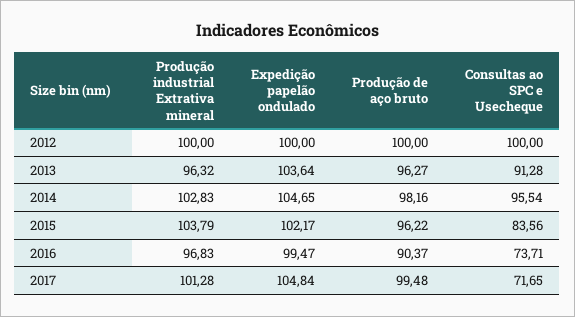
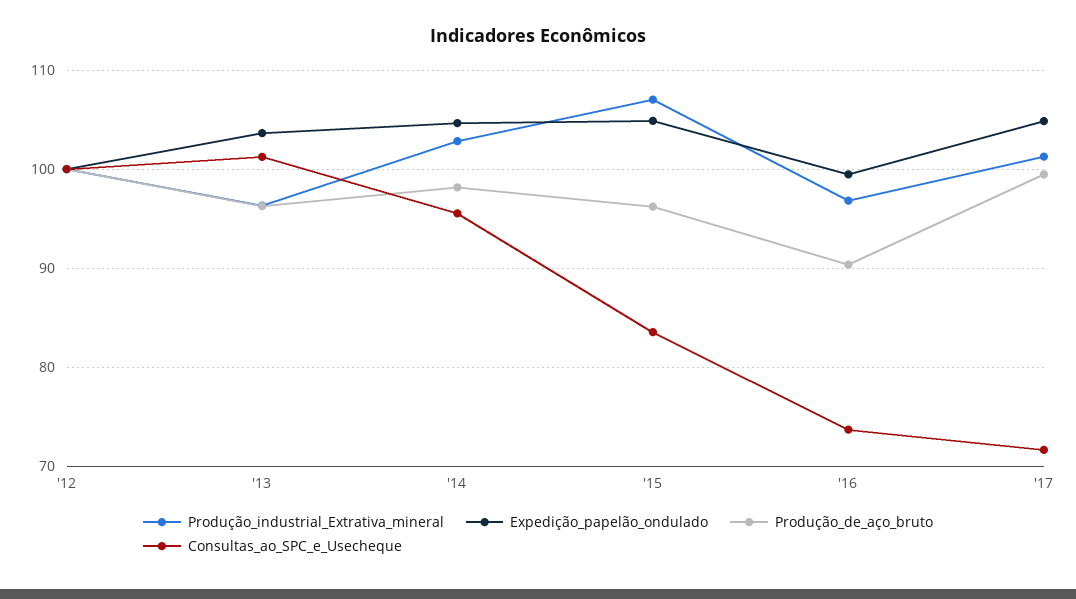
  {
    "Produção industrial Extrativa mineral": {
      "2012": 100,
      "2013": 96.32,
      "2014": 102.83,
-     "2015": 103.79,
+     "2015": 107,
      "2016": 96.83,
      "2017": 101.28
    },
    "Expedição papelão ondulado": {
      "2012": 100,
      "2013": 103.64,
      "2014": 104.65,
-     "2015": 102.17,
+     "2015": 105,
      "2016": 99.47,
      "2017": 104.84
    },
    "Produção de aço bruto": {
      "2012": 100,
      "2013": 96.27,
      "2014": 98.16,
      "2015": 96.22,
      "2016": 90.37,
      "2017": 99.48
    },
    "Consultas ao SPC e Usecheque": {
      "2012": 100,
-     "2013": 91.28,
+     "2013": 101,
      "2014": 95.54,
      "2015": 83.56,
      "2016": 73.71,
      "2017": 71.65
    }
  }

